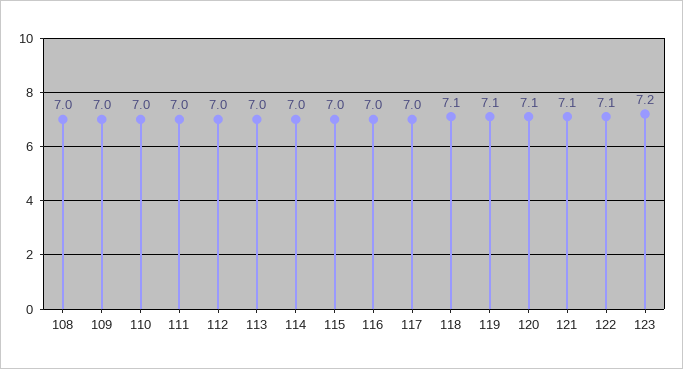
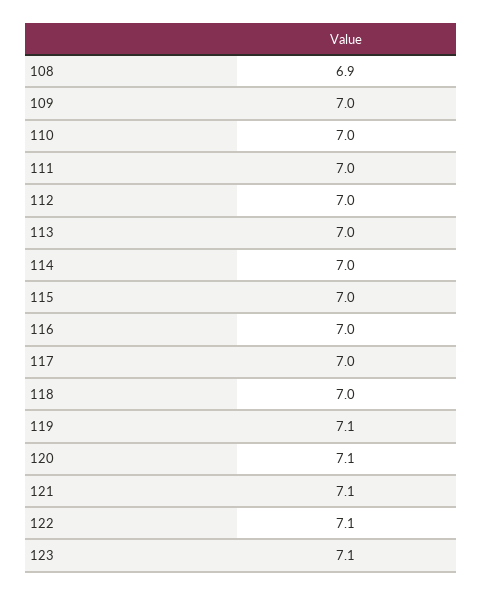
  {
-   "108": 7,
+   "108": 6.9,
    "109": 7,
    "110": 7,
    "111": 7,
    "112": 7,
    "113": 7,
    "114": 7,
    "115": 7,
    "116": 7,
    "117": 7,
-   "118": 7.1,
+   "118": 7,
    "119": 7.1,
    "120": 7.1,
    "121": 7.1,
    "122": 7.1,
-   "123": 7.2
+   "123": 7.1
  }

